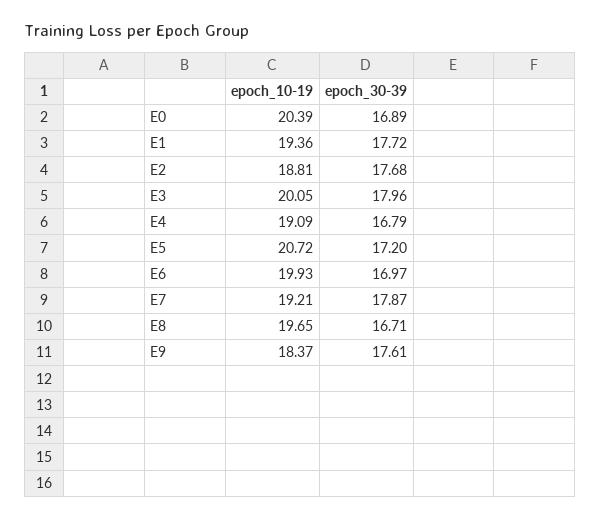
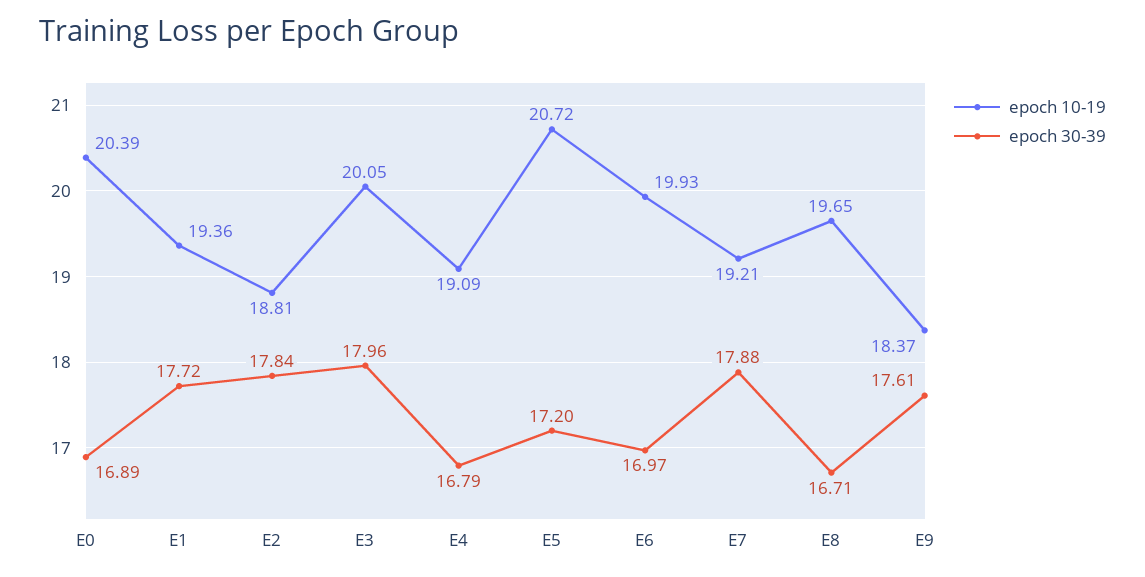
  {
    "epoch_10-19": {
      "E0": 20.39,
      "E1": 19.36,
      "E2": 18.81,
      "E3": 20.05,
      "E4": 19.09,
      "E5": 20.72,
      "E6": 19.93,
      "E7": 19.21,
      "E8": 19.65,
      "E9": 18.37
    },
    "epoch_30-39": {
      "E0": 16.89,
      "E1": 17.72,
-     "E2": 17.68,
+     "E2": 17.84,
      "E3": 17.96,
      "E4": 16.79,
      "E5": 17.2,
      "E6": 16.97,
-     "E7": 17.87,
+     "E7": 17.88,
      "E8": 16.71,
      "E9": 17.61
    }
  }

